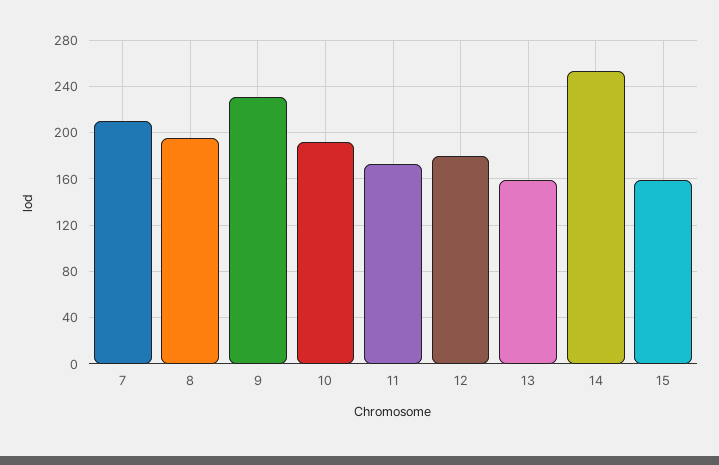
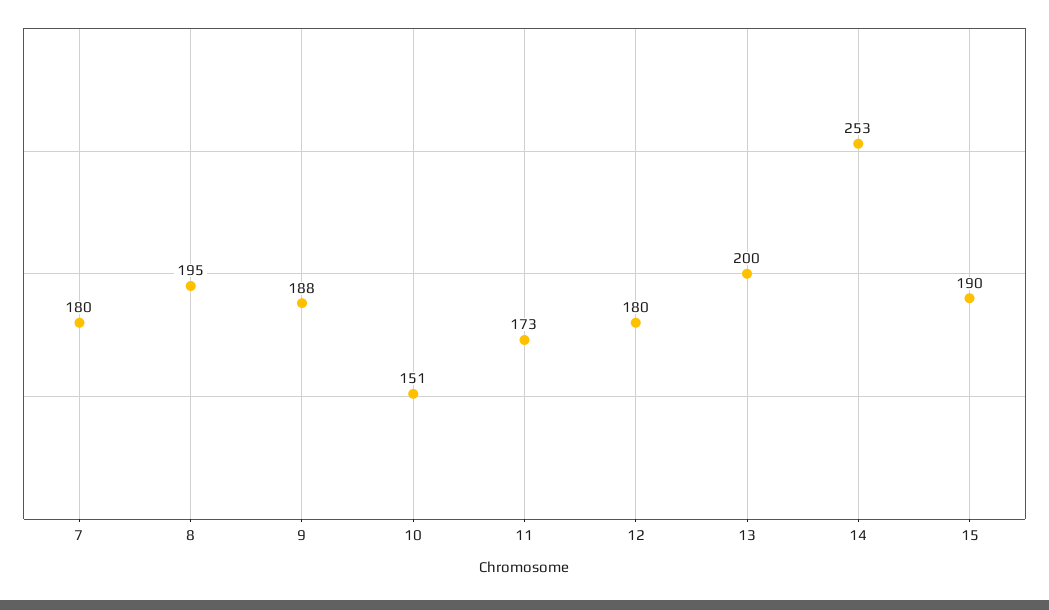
  {
-   "7": 210,
+   "7": 180,
    "8": 195,
-   "9": 230,
+   "9": 188,
-   "10": 190,
+   "10": 151,
    "11": 173,
    "12": 180,
-   "13": 160,
+   "13": 200,
    "14": 253,
-   "15": 160
+   "15": 190
  }

